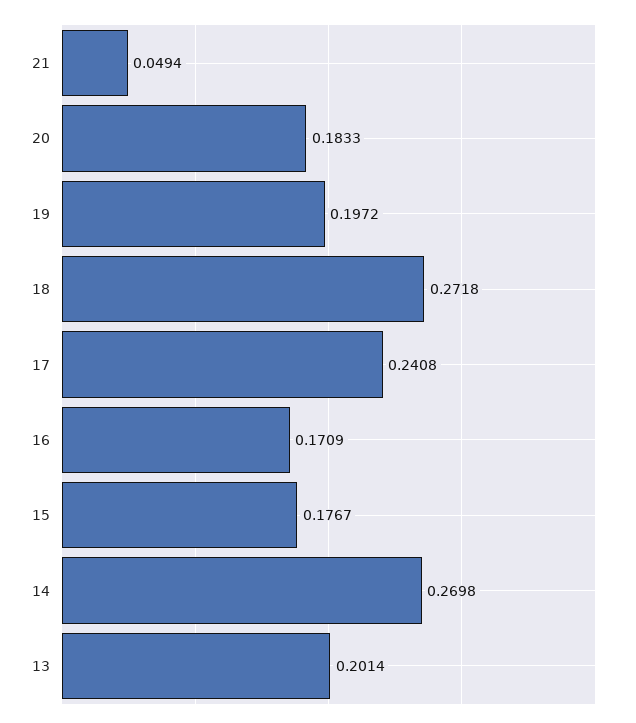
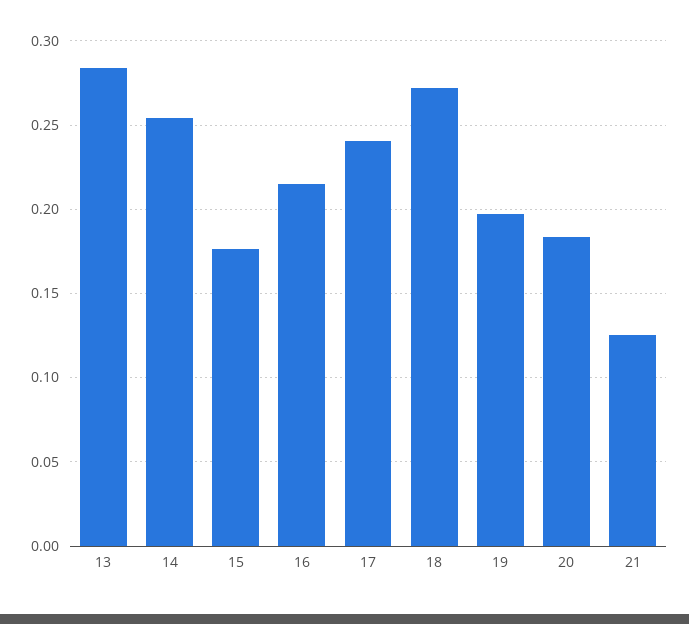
  {
-   "21": 0.0494,
+   "21": 0.125,
    "20": 0.1833,
    "19": 0.1972,
    "18": 0.2718,
    "17": 0.2408,
-   "16": 0.1709,
+   "16": 0.215,
    "15": 0.1767,
-   "14": 0.2698,
+   "14": 0.255,
-   "13": 0.2014
+   "13": 0.285
  }

